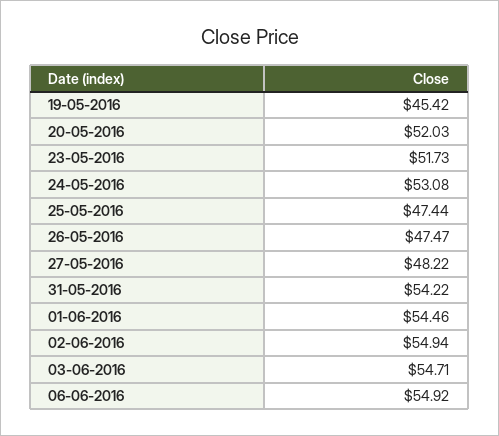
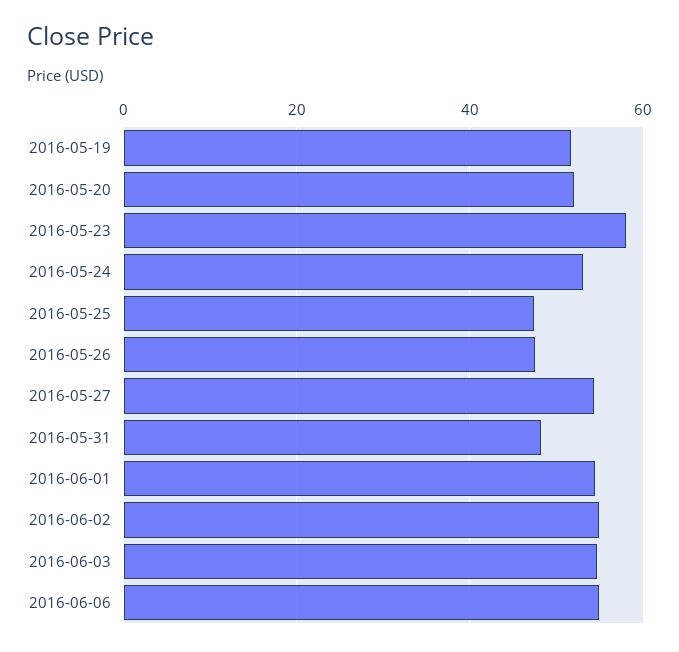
  {
-   "19-05-2016": 45.42,
+   "19-05-2016": 52,
    "20-05-2016": 52.03,
-   "23-05-2016": 51.73,
+   "23-05-2016": 58,
    "24-05-2016": 53.08,
    "25-05-2016": 47.44,
    "26-05-2016": 47.47,
-   "27-05-2016": 48.22,
+   "27-05-2016": 54,
-   "31-05-2016": 54.22,
+   "31-05-2016": 48,
    "01-06-2016": 54.46,
    "02-06-2016": 54.94,
    "03-06-2016": 54.71,
    "06-06-2016": 54.92
  }

